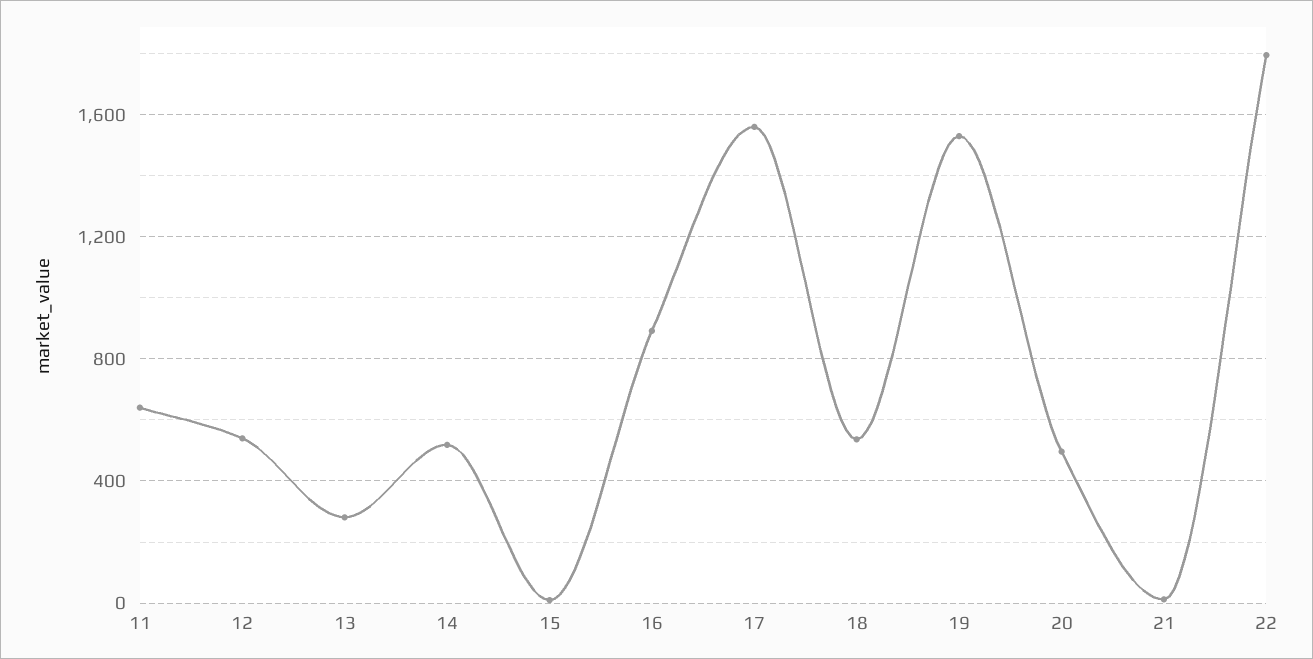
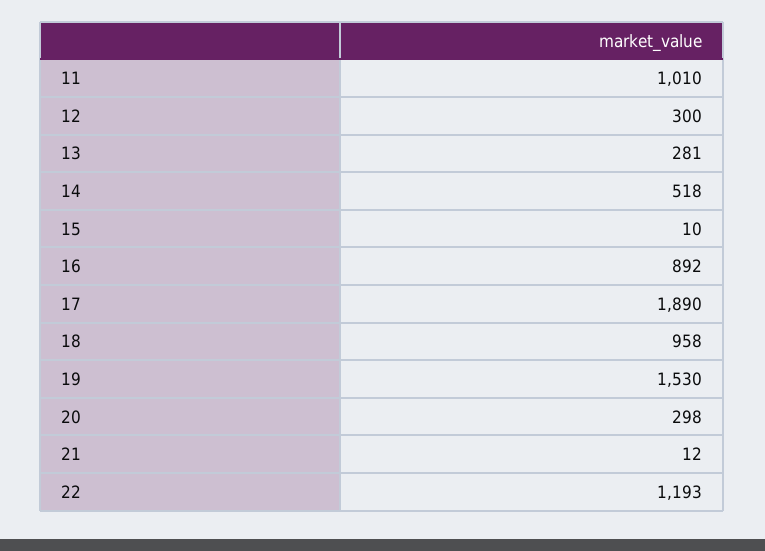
  {
-   "11": 650,
+   "11": 1010,
-   "12": 550,
+   "12": 300,
    "13": 281,
    "14": 518,
    "15": 10,
    "16": 892,
-   "17": 1550,
+   "17": 1890,
-   "18": 550,
+   "18": 958,
    "19": 1530,
-   "20": 500,
+   "20": 298,
    "21": 12,
-   "22": 1800
+   "22": 1193
  }

